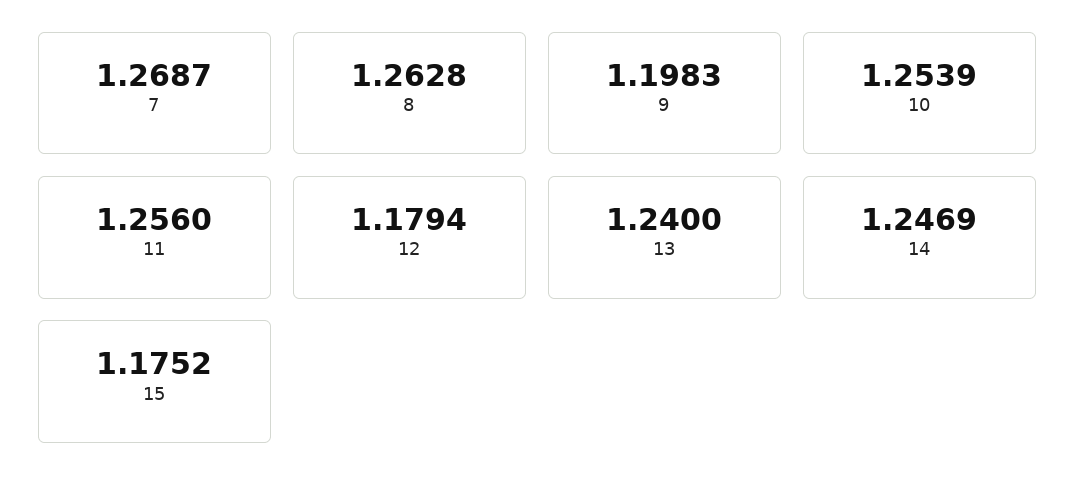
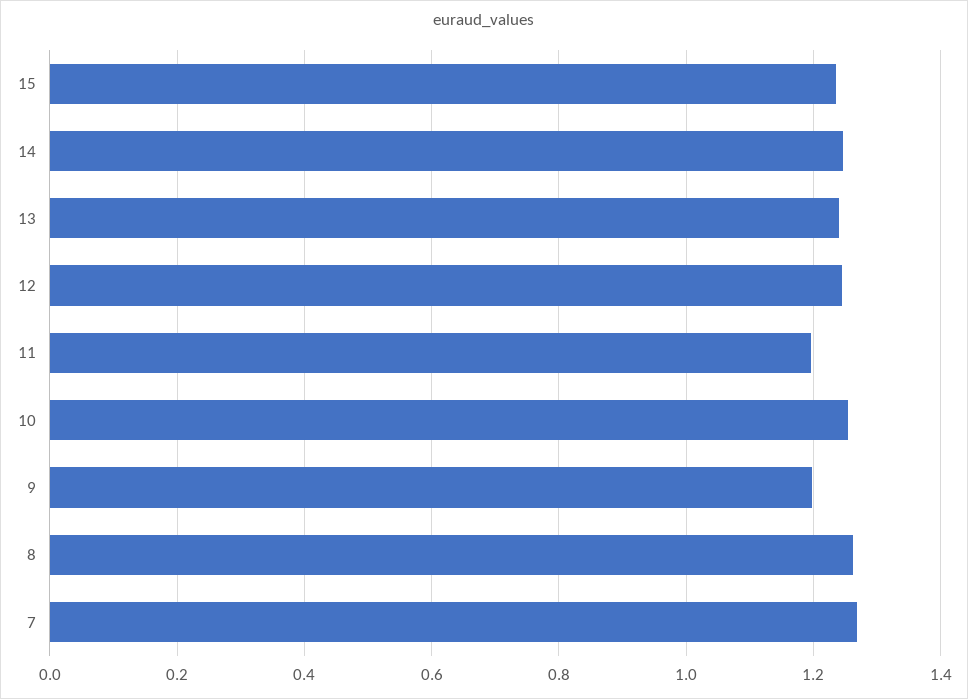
  {
    "7": 1.2687,
    "8": 1.2628,
    "9": 1.1983,
    "10": 1.2539,
-   "11": 1.256,
+   "11": 1.2,
-   "12": 1.1794,
+   "12": 1.24,
    "13": 1.24,
    "14": 1.2469,
-   "15": 1.1752
+   "15": 1.24
  }

